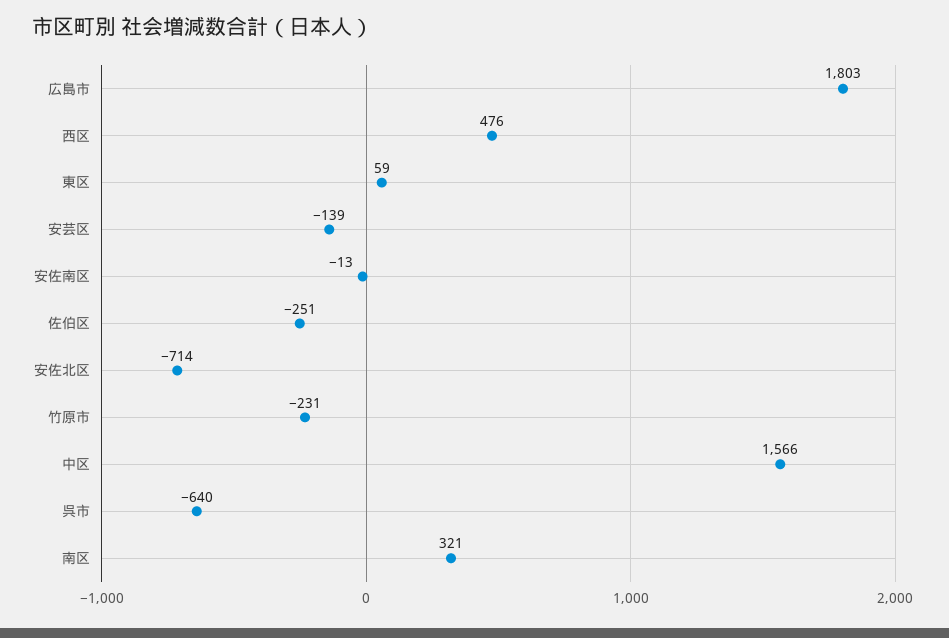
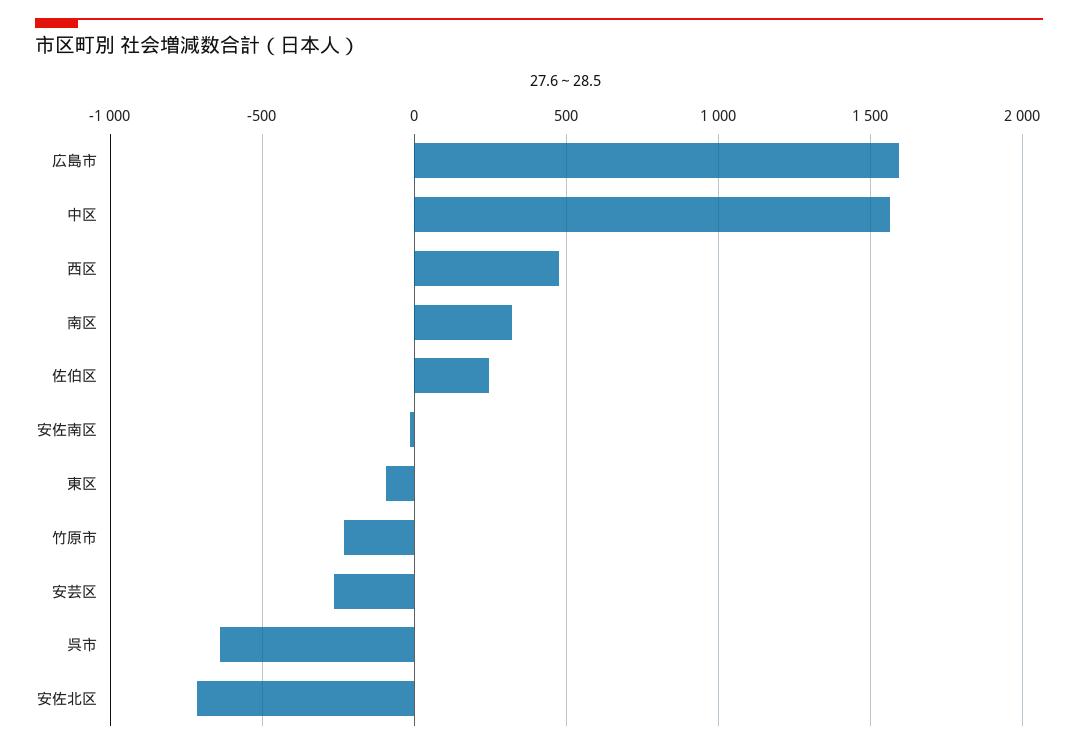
  {
-   "広島市": 1803,
+   "広島市": 1600,
    "西区": 476,
-   "東区": 59,
+   "東区": -100,
-   "安芸区": -139,
+   "安芸区": -250,
    "安佐南区": -13,
-   "佐伯区": -251,
+   "佐伯区": 250,
    "安佐北区": -714,
    "竹原市": -231,
    "中区": 1566,
    "呉市": -640,
    "南区": 321
  }

